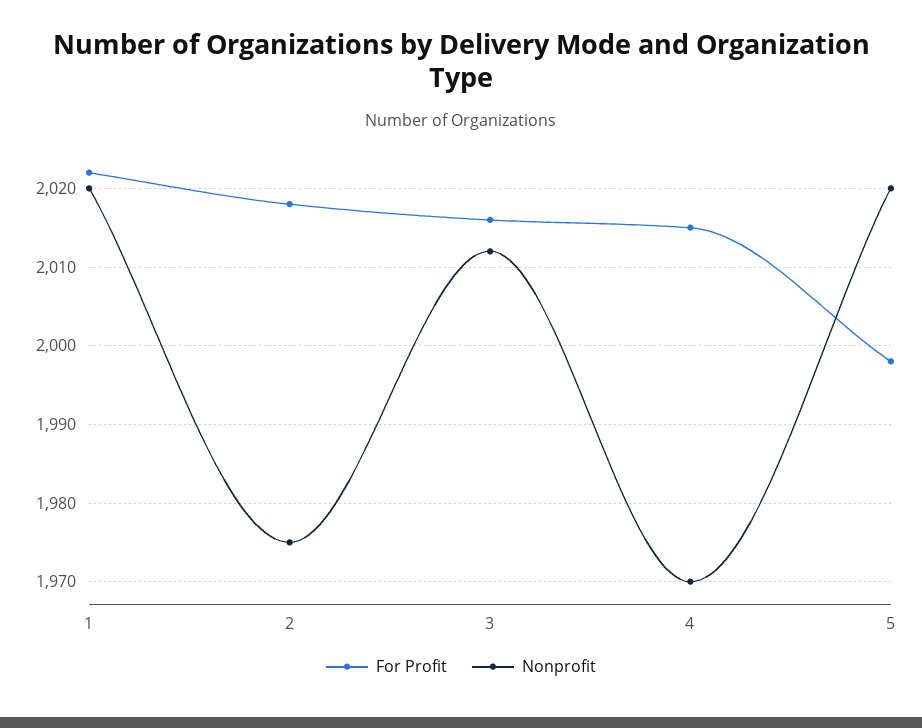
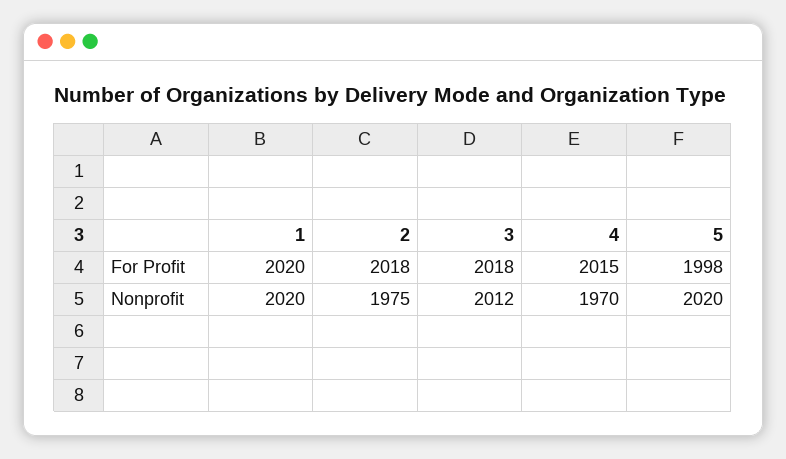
  {
    "For Profit": {
-     "1": 2022,
+     "1": 2020,
      "2": 2018,
-     "3": 2016,
+     "3": 2018,
      "4": 2015,
      "5": 1998
    },
    "Nonprofit": {
      "1": 2020,
      "2": 1975,
      "3": 2012,
      "4": 1970,
      "5": 2020
    }
  }

